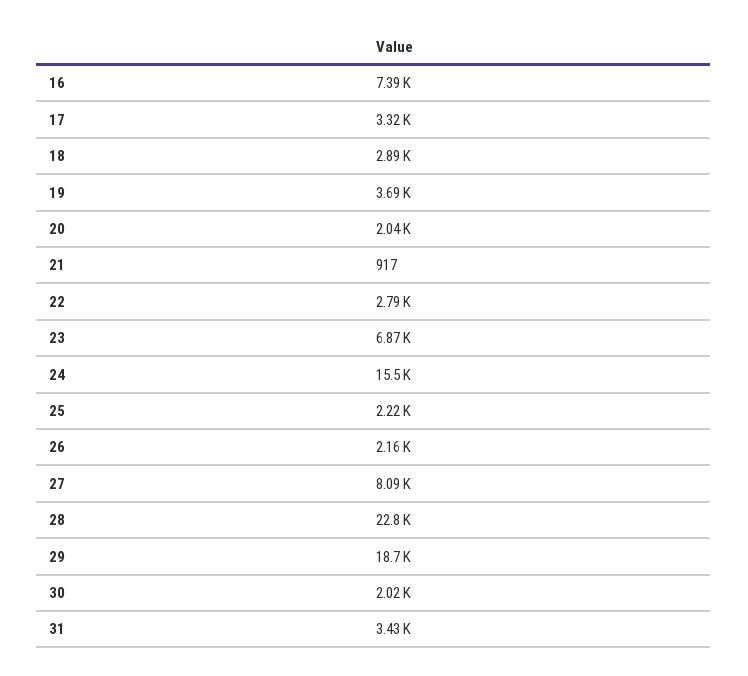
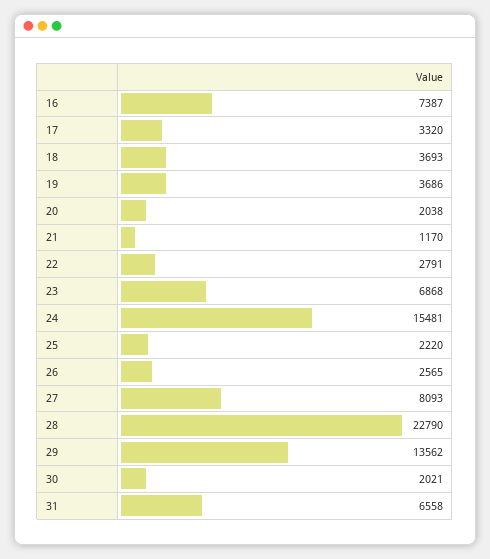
  {
    "16": 7387,
    "17": 3320,
-   "18": 2890,
+   "18": 3693,
    "19": 3686,
    "20": 2038,
-   "21": 917,
+   "21": 1170,
    "22": 2791,
    "23": 6868,
    "24": 15481,
    "25": 2220,
-   "26": 2160,
+   "26": 2565,
    "27": 8093,
    "28": 22790,
-   "29": 18700,
+   "29": 13562,
    "30": 2021,
-   "31": 3430
+   "31": 6558
  }

